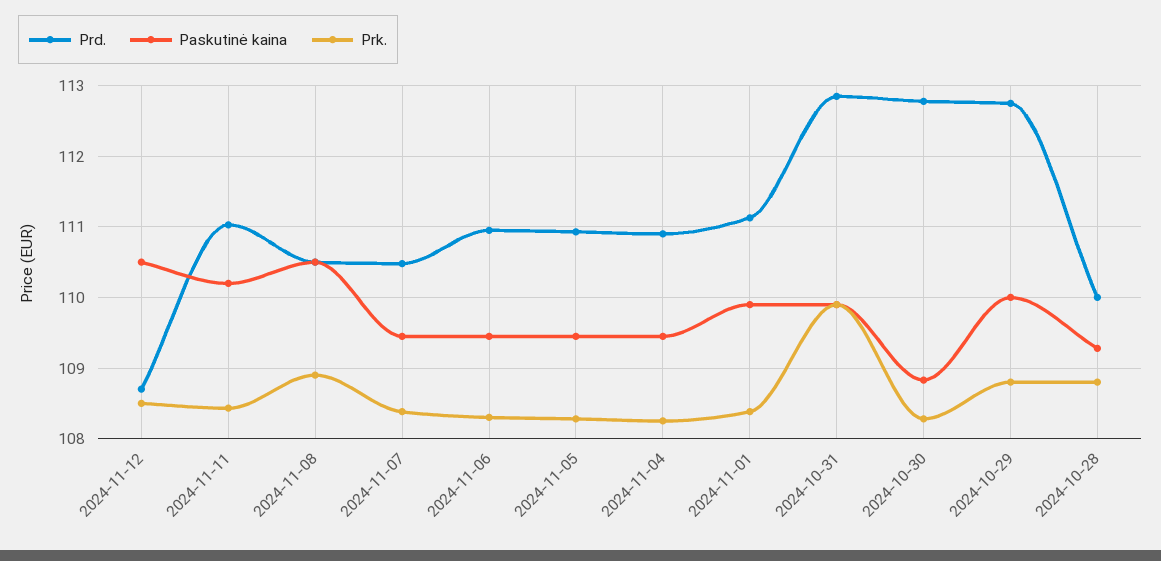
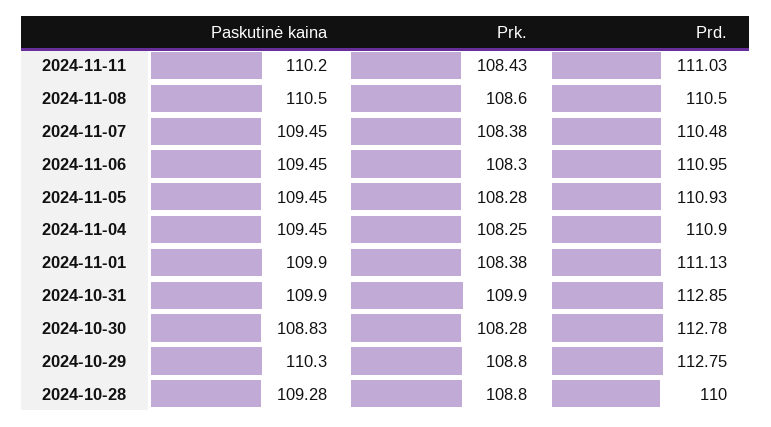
  {
    "Prd.": {
-     "2024-11-12": 108.7,
      "2024-11-11": 111.03,
      "2024-11-08": 110.5,
      "2024-11-07": 110.48,
      "2024-11-06": 110.95,
      "2024-11-05": 110.93,
      "2024-11-04": 110.9,
      "2024-11-01": 111.13,
      "2024-10-31": 112.85,
      "2024-10-30": 112.78,
      "2024-10-29": 112.75,
      "2024-10-28": 110
    },
    "Paskutinė kaina": {
-     "2024-11-12": 110.5,
      "2024-11-11": 110.2,
      "2024-11-08": 110.5,
      "2024-11-07": 109.45,
      "2024-11-06": 109.45,
      "2024-11-05": 109.45,
      "2024-11-04": 109.45,
      "2024-11-01": 109.9,
      "2024-10-31": 109.9,
      "2024-10-30": 108.83,
-     "2024-10-29": 110,
+     "2024-10-29": 110.3,
      "2024-10-28": 109.28
    },
    "Prk.": {
-     "2024-11-12": 108.5,
      "2024-11-11": 108.43,
-     "2024-11-08": 108.9,
+     "2024-11-08": 108.6,
      "2024-11-07": 108.38,
      "2024-11-06": 108.3,
      "2024-11-05": 108.28,
      "2024-11-04": 108.25,
      "2024-11-01": 108.38,
      "2024-10-31": 109.9,
      "2024-10-30": 108.28,
      "2024-10-29": 108.8,
      "2024-10-28": 108.8
    }
  }

